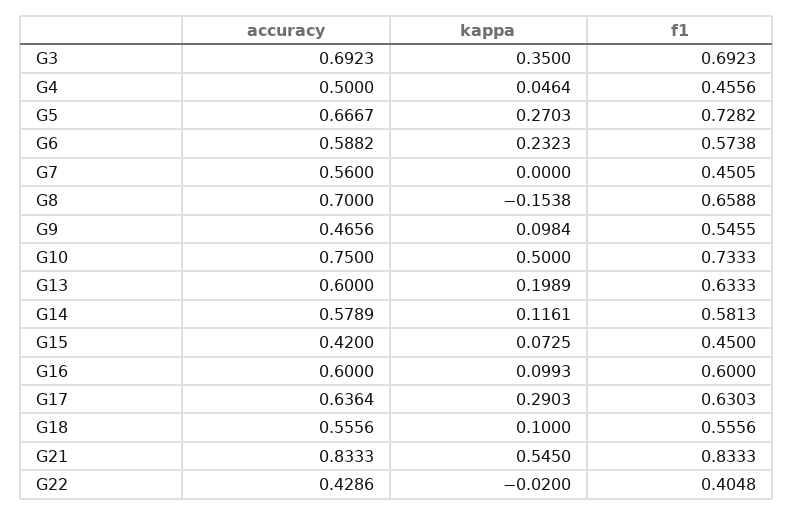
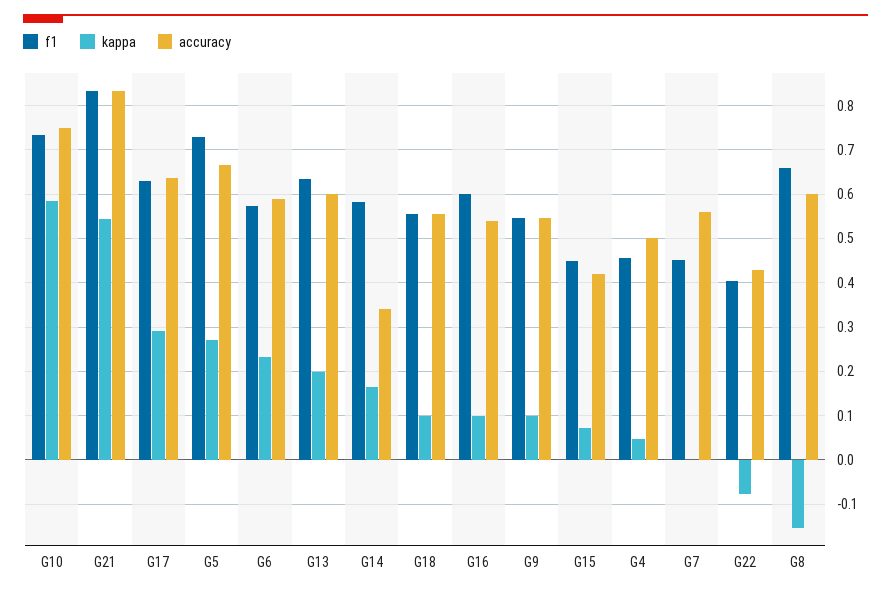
  {
    "accuracy": {
-     "G3": 0.6923,
      "G4": 0.5,
      "G5": 0.6667,
      "G6": 0.5882,
      "G7": 0.56,
-     "G8": 0.7,
+     "G8": 0.6,
-     "G9": 0.4656,
+     "G9": 0.54,
      "G10": 0.75,
      "G13": 0.6,
-     "G14": 0.5789,
+     "G14": 0.34,
      "G15": 0.42,
-     "G16": 0.6,
+     "G16": 0.54,
      "G17": 0.6364,
      "G18": 0.5556,
      "G21": 0.8333,
      "G22": 0.4286
    },
    "kappa": {
-     "G3": 0.35,
      "G4": 0.0464,
      "G5": 0.2703,
      "G6": 0.2323,
      "G7": 0,
      "G8": -0.1538,
      "G9": 0.0984,
-     "G10": 0.5,
+     "G10": 0.58,
      "G13": 0.1989,
-     "G14": 0.1161,
+     "G14": 0.16,
      "G15": 0.0725,
      "G16": 0.0993,
      "G17": 0.2903,
      "G18": 0.1,
      "G21": 0.545,
-     "G22": -0.02
+     "G22": -0.08
    },
    "f1": {
-     "G3": 0.6923,
      "G4": 0.4556,
      "G5": 0.7282,
      "G6": 0.5738,
      "G7": 0.4505,
      "G8": 0.6588,
      "G9": 0.5455,
      "G10": 0.7333,
      "G13": 0.6333,
      "G14": 0.5813,
      "G15": 0.45,
      "G16": 0.6,
      "G17": 0.6303,
      "G18": 0.5556,
      "G21": 0.8333,
      "G22": 0.4048
    }
  }

